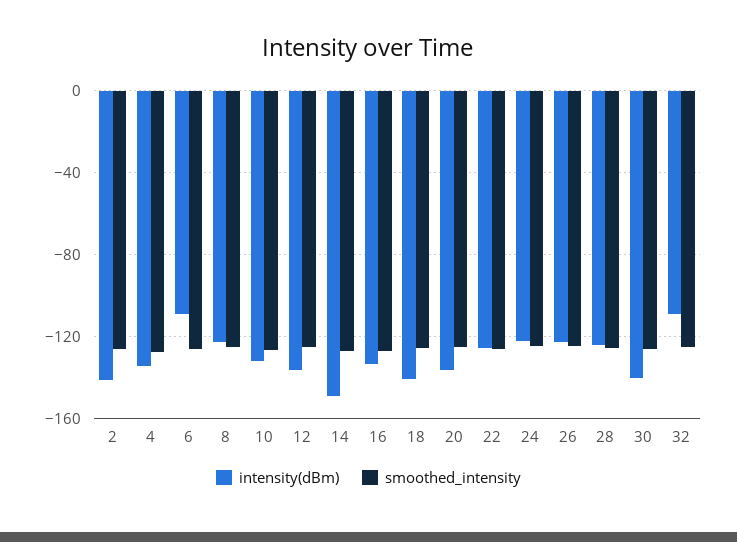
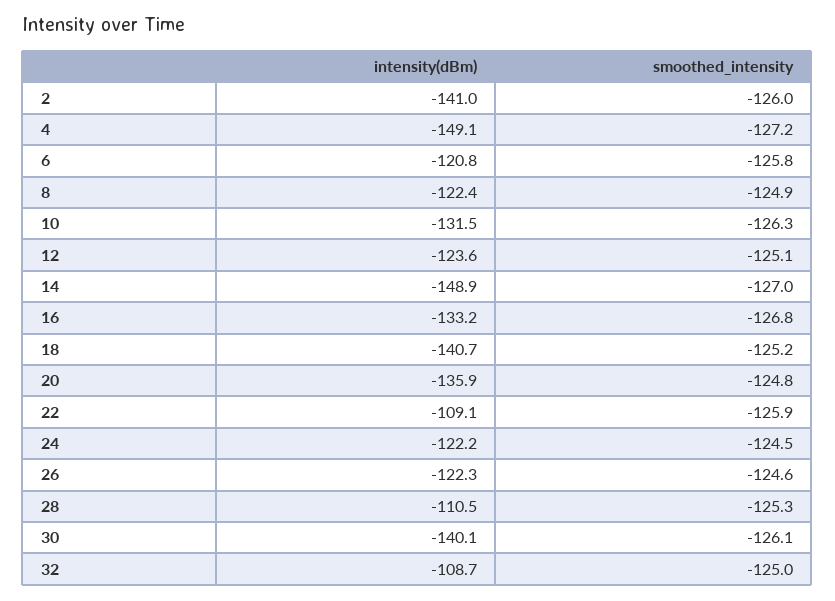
  {
    "intensity(dBm)": {
      "2": -141,
-     "4": -135,
+     "4": -149.1,
-     "6": -110,
+     "6": -120.8,
      "8": -122.4,
      "10": -131.5,
-     "12": -135,
+     "12": -123.6,
      "14": -148.9,
      "16": -133.2,
      "18": -140.7,
      "20": -135.9,
-     "22": -125,
+     "22": -109.1,
      "24": -122.2,
      "26": -122.3,
-     "28": -125,
+     "28": -110.5,
      "30": -140.1,
      "32": -108.7
    },
    "smoothed_intensity": {
      "2": -126,
      "4": -127.2,
      "6": -125.8,
      "8": -124.9,
      "10": -126.3,
      "12": -125.1,
      "14": -127,
      "16": -126.8,
      "18": -125.2,
      "20": -124.8,
      "22": -125.9,
      "24": -124.5,
      "26": -124.6,
      "28": -125.3,
      "30": -126.1,
      "32": -125
    }
  }

